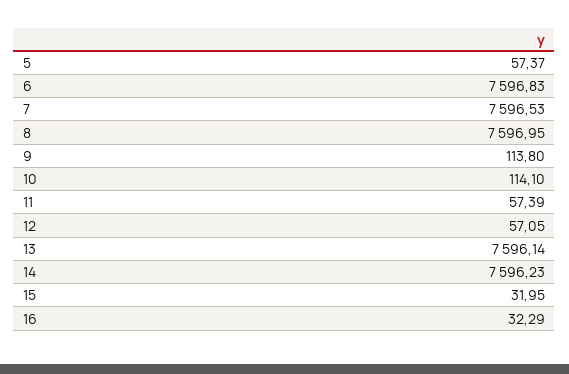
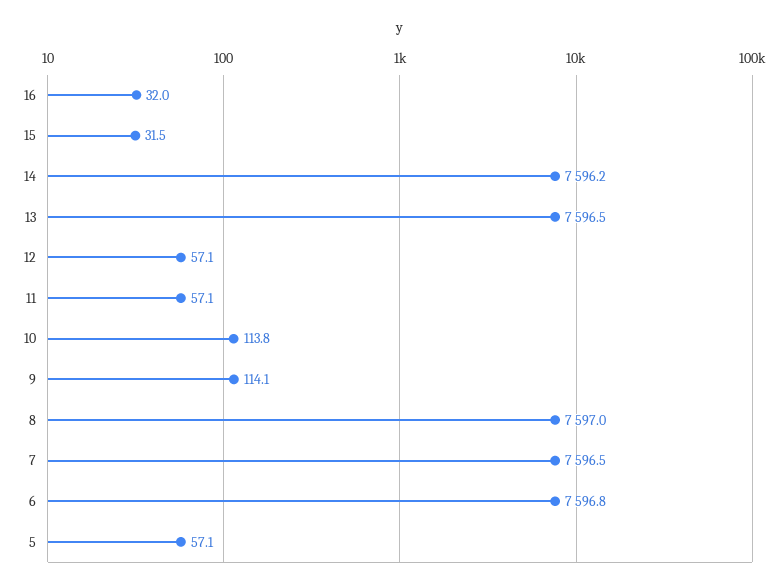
  {
-   "5": 57.37,
+   "5": 57.1,
    "6": 7596.83,
    "7": 7596.53,
    "8": 7596.95,
-   "9": 113.8,
+   "9": 114.1,
-   "10": 114.1,
+   "10": 113.8,
-   "11": 57.39,
+   "11": 57.1,
    "12": 57.05,
-   "13": 7596.14,
+   "13": 7596.5,
    "14": 7596.23,
-   "15": 31.95,
+   "15": 31.5,
-   "16": 32.29
+   "16": 32
  }

